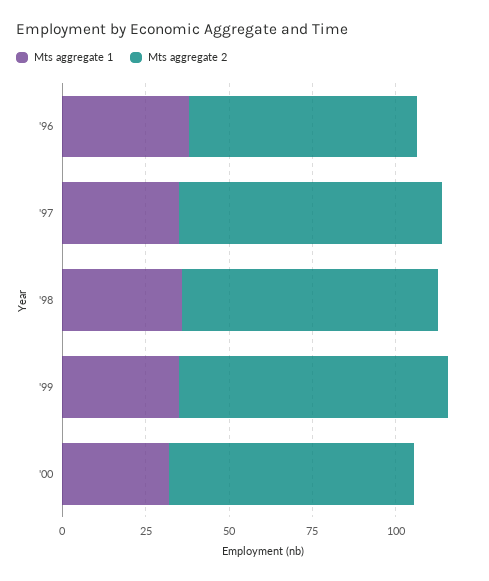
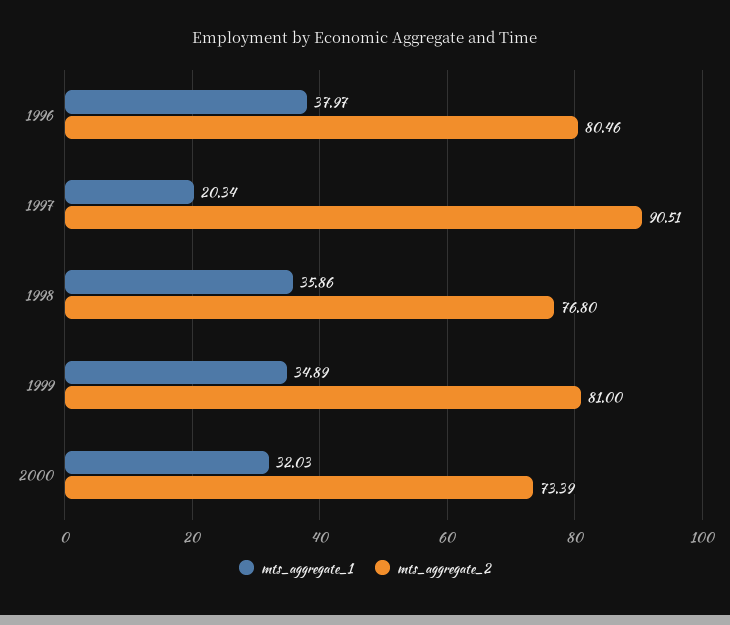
  {
    "Mts aggregate 1": {
      "'96": 37.97,
-     "'97": 35,
+     "'97": 20.34,
      "'98": 35.86,
      "'99": 34.89,
      "'00": 32.03
    },
    "Mts aggregate 2": {
-     "'96": 70,
+     "'96": 80.46,
-     "'97": 80,
+     "'97": 90.51,
      "'98": 76.8,
      "'99": 81,
      "'00": 73.39
    }
  }

